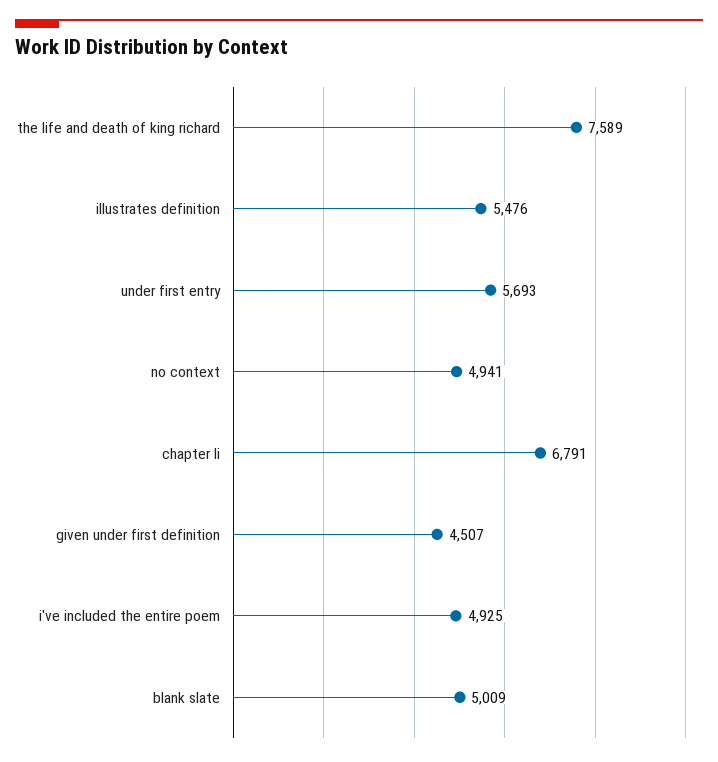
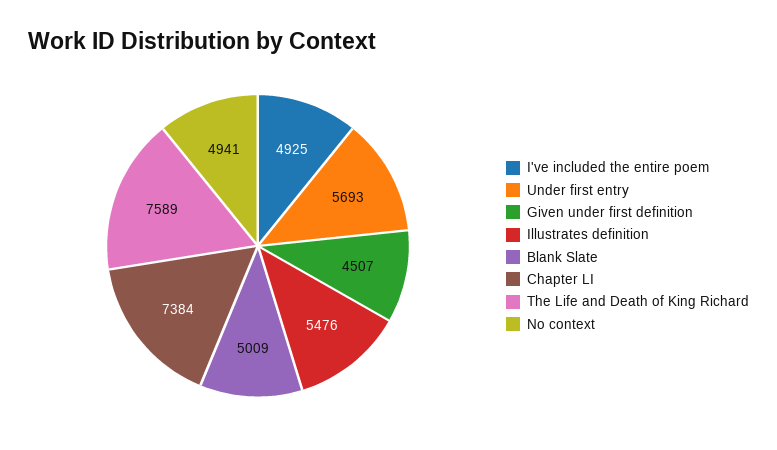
  {
    "the life and death of king richard": 7589,
    "illustrates definition": 5476,
    "under first entry": 5693,
    "no context": 4941,
-   "chapter li": 6791,
+   "chapter li": 7384,
    "given under first definition": 4507,
    "i've included the entire poem": 4925,
    "blank slate": 5009
  }

